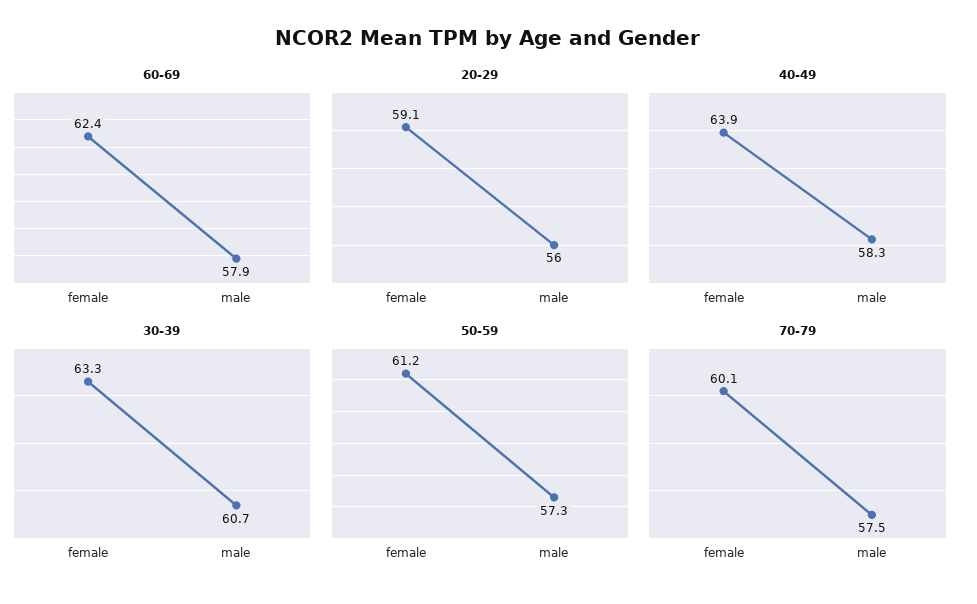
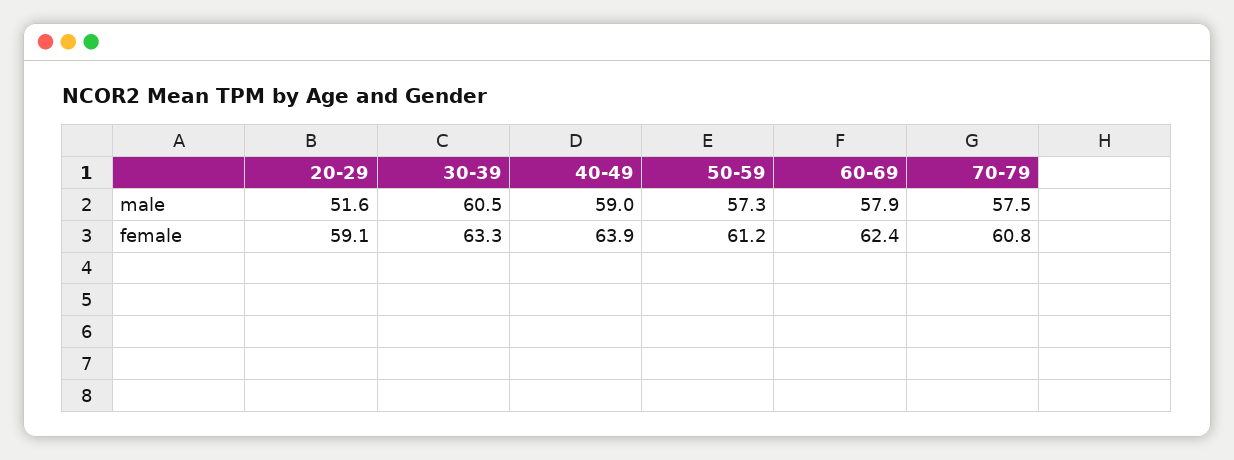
  {
    "60-69": {
      "female": 62.4,
      "male": 57.9
    },
    "20-29": {
      "female": 59.1,
-     "male": 56
+     "male": 51.6
    },
    "40-49": {
      "female": 63.9,
-     "male": 58.3
+     "male": 59
    },
    "30-39": {
      "female": 63.3,
-     "male": 60.7
+     "male": 60.5
    },
    "50-59": {
      "female": 61.2,
      "male": 57.3
    },
    "70-79": {
-     "female": 60.1,
+     "female": 60.8,
      "male": 57.5
    }
  }

